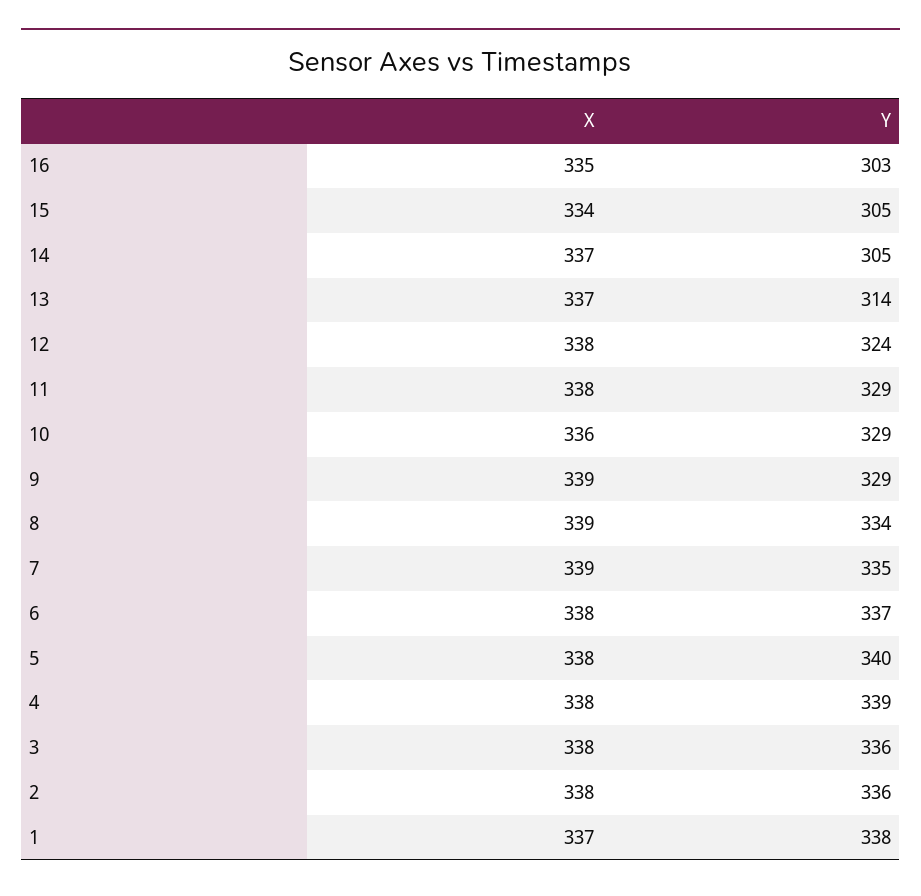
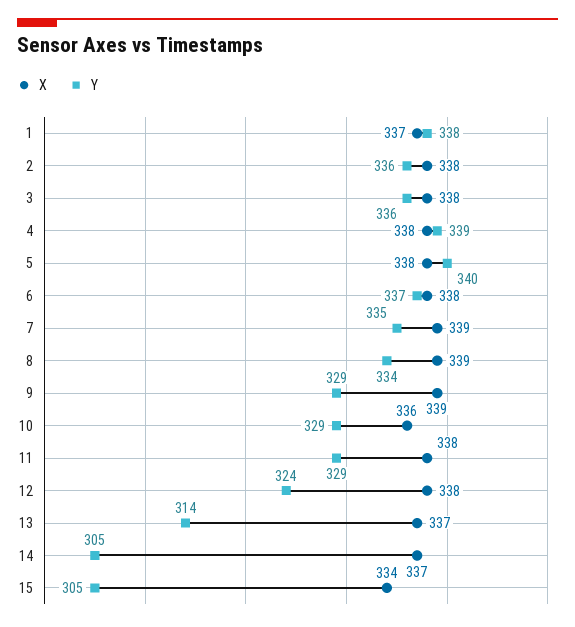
  {
    "X": {
-     "16": 335,
      "15": 334,
      "14": 337,
      "13": 337,
      "12": 338,
      "11": 338,
      "10": 336,
      "9": 339,
      "8": 339,
      "7": 339,
      "6": 338,
      "5": 338,
      "4": 338,
      "3": 338,
      "2": 338,
      "1": 337
    },
    "Y": {
-     "16": 303,
      "15": 305,
      "14": 305,
      "13": 314,
      "12": 324,
      "11": 329,
      "10": 329,
      "9": 329,
      "8": 334,
      "7": 335,
      "6": 337,
      "5": 340,
      "4": 339,
      "3": 336,
      "2": 336,
      "1": 338
    }
  }

